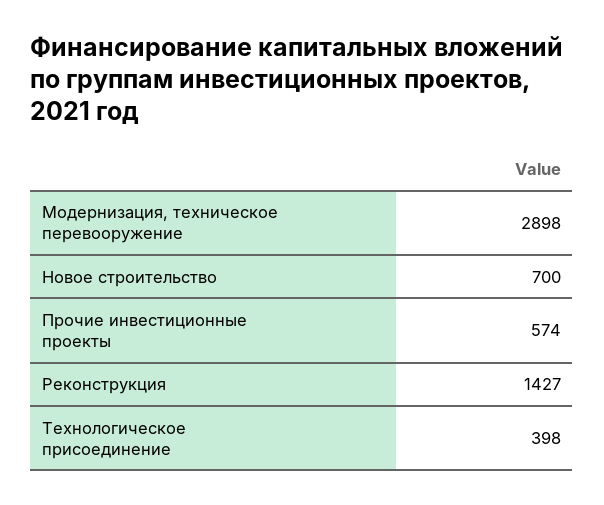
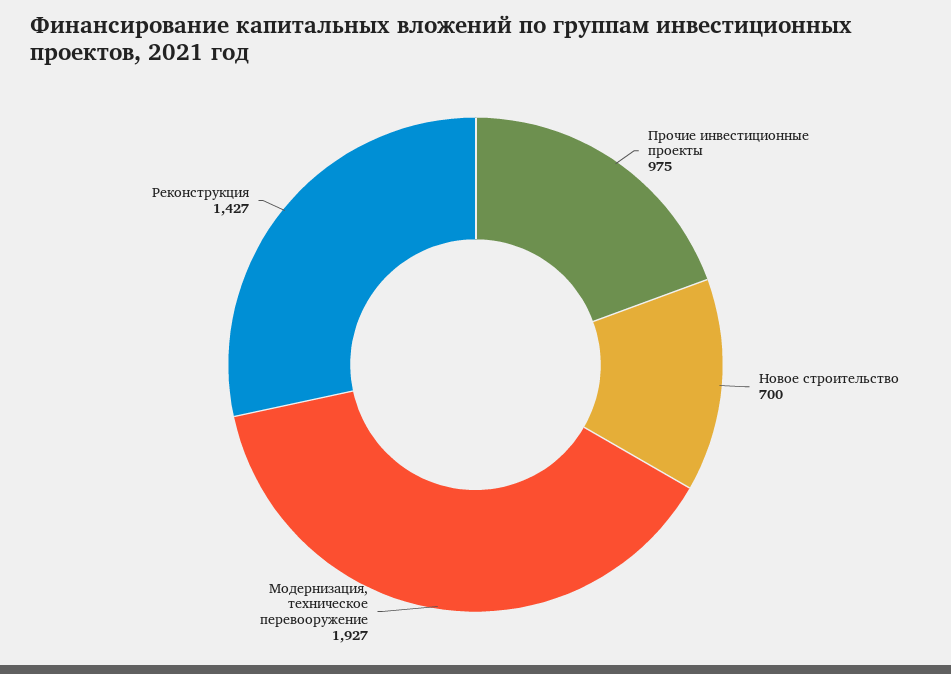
  {
-   "Модернизация, техническое перевооружение": 2898,
+   "Модернизация, техническое перевооружение": 1927,
    "Новое строительство": 700,
-   "Прочие инвестиционные проекты": 574,
+   "Прочие инвестиционные проекты": 975,
-   "Реконструкция": 1427,
+   "Реконструкция": 1427
-   "Технологическое присоединение": 398
  }

